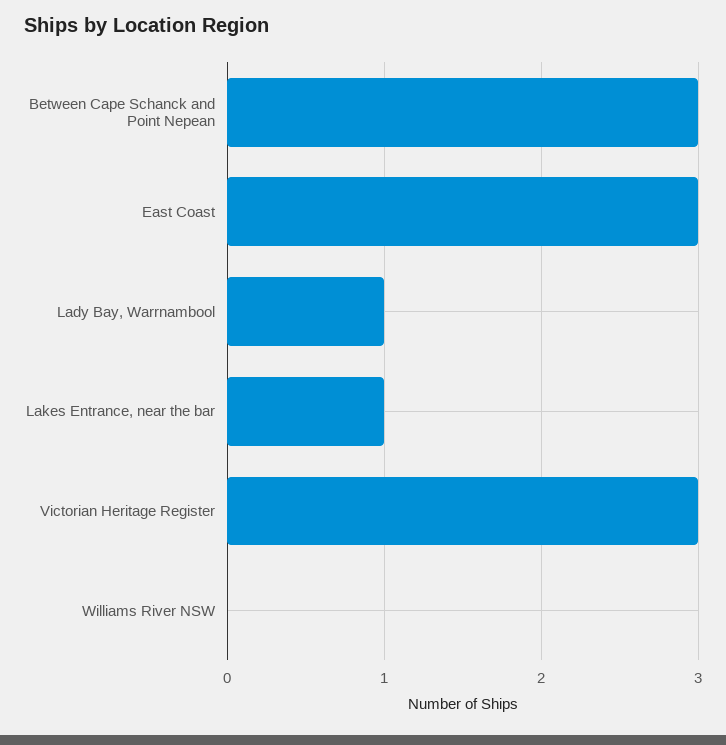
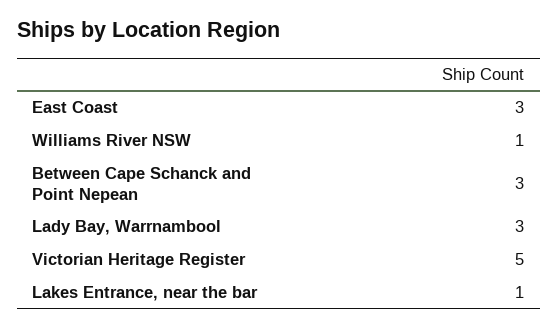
  {
    "Between Cape Schanck and Point Nepean": 3,
    "East Coast": 3,
-   "Lady Bay, Warrnambool": 1,
+   "Lady Bay, Warrnambool": 3,
    "Lakes Entrance, near the bar": 1,
-   "Victorian Heritage Register": 3,
+   "Victorian Heritage Register": 5,
-   "Williams River NSW": 0
+   "Williams River NSW": 1
  }

